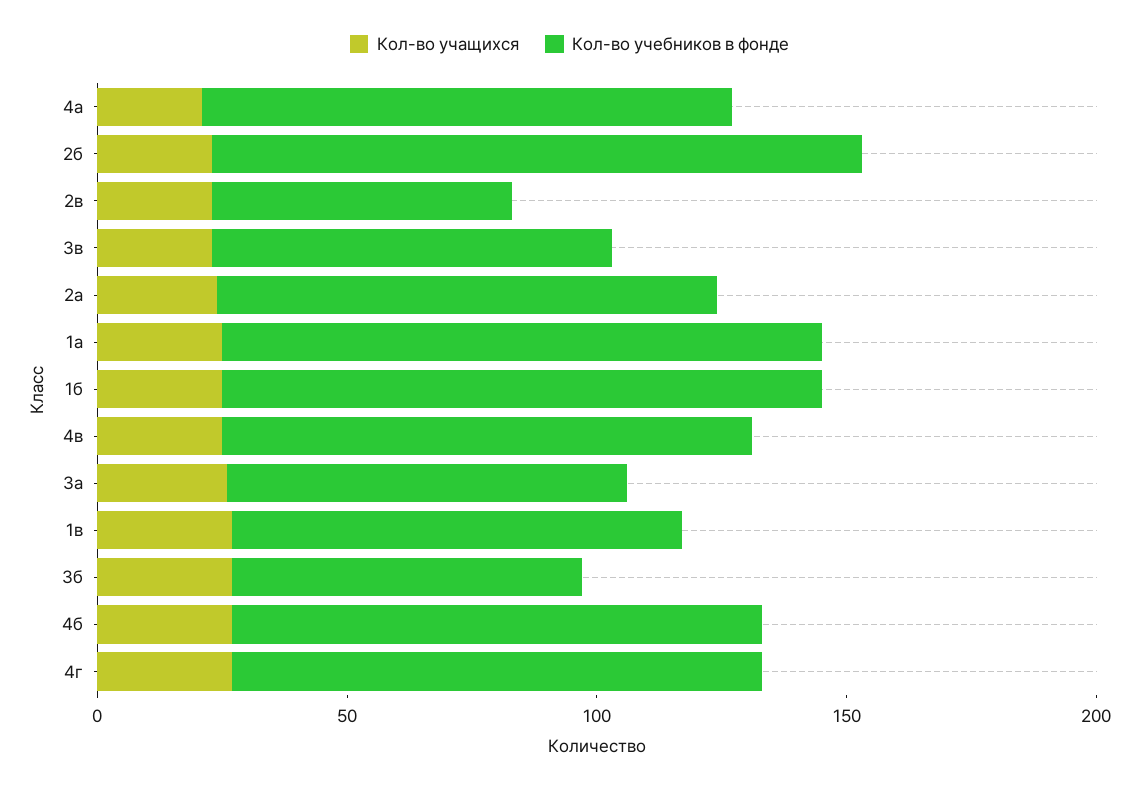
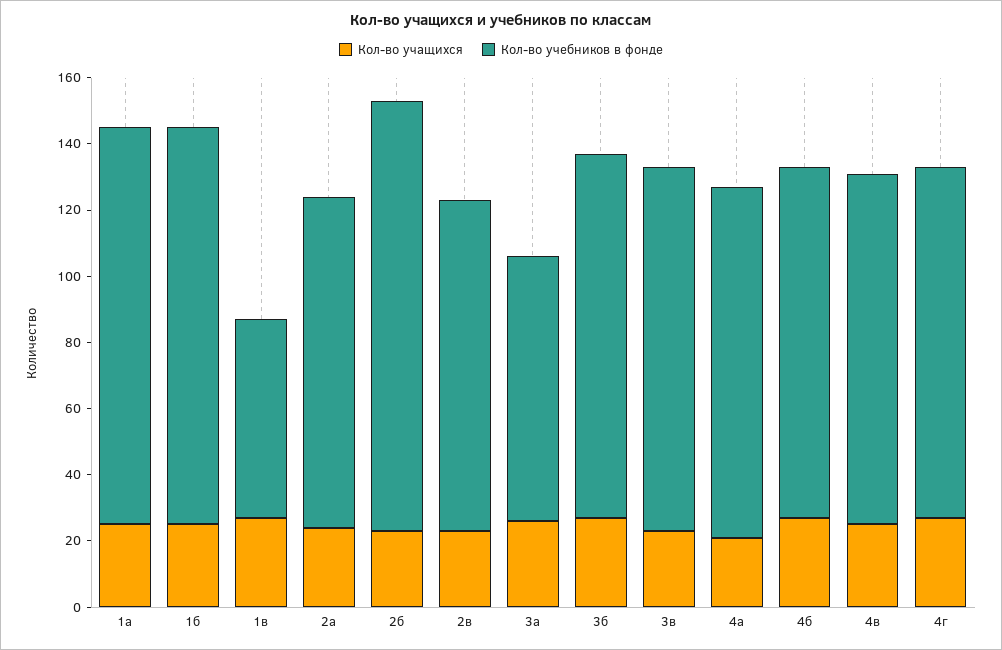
  {
    "Кол-во учащихся": {
      "4а": 20,
      "2б": 25,
      "2в": 25,
      "3в": 25,
      "2а": 25,
      "1а": 25,
      "1б": 25,
      "4в": 25,
      "3а": 25,
      "1в": 25,
      "3б": 25,
      "4б": 25,
      "4г": 25
    },
    "Кол-во учебников в фонде": {
      "4а": 105,
      "2б": 130,
-     "2в": 60,
+     "2в": 100,
-     "3в": 80,
+     "3в": 110,
      "2а": 100,
      "1а": 120,
      "1б": 120,
      "4в": 105,
      "3а": 80,
-     "1в": 90,
+     "1в": 60,
-     "3б": 70,
+     "3б": 110,
      "4б": 105,
      "4г": 105
    }
  }

